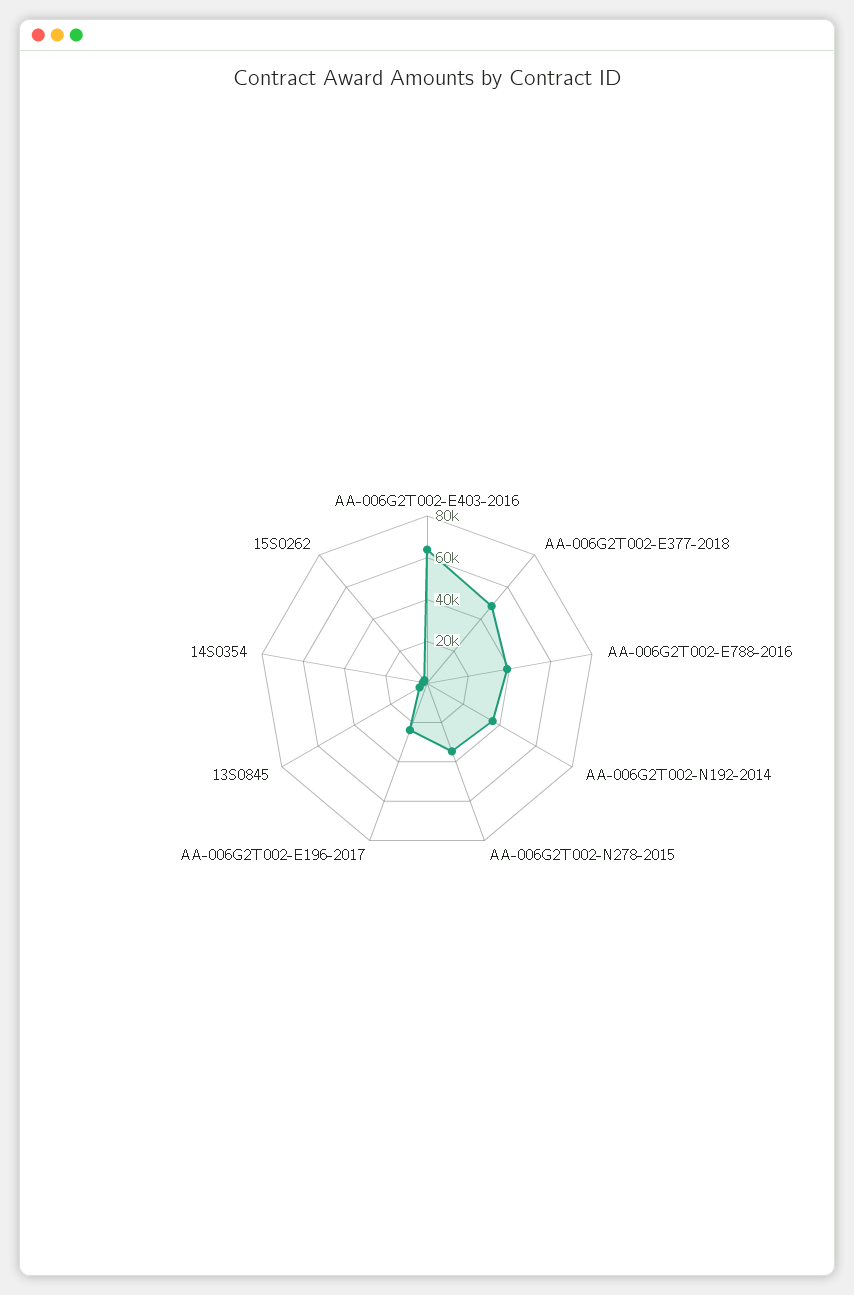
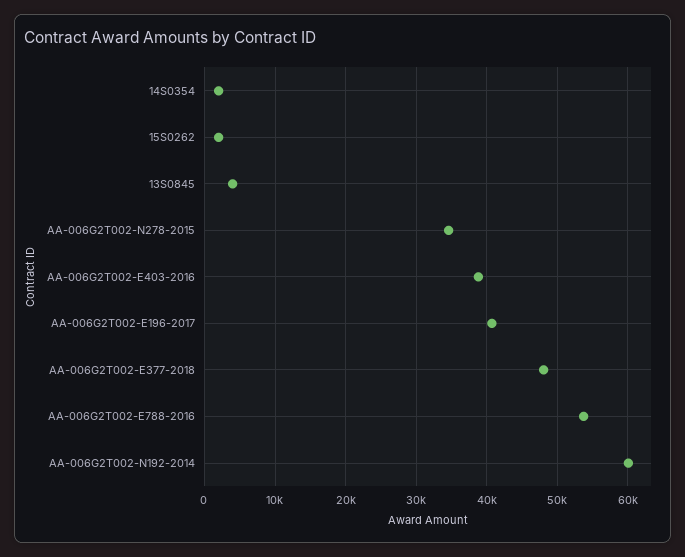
  {
-   "AA-006G2T002-E403-2016": 65000,
+   "AA-006G2T002-E403-2016": 39000,
    "AA-006G2T002-E377-2018": 48000,
-   "AA-006G2T002-E788-2016": 40000,
+   "AA-006G2T002-E788-2016": 54000,
-   "AA-006G2T002-N192-2014": 35000,
+   "AA-006G2T002-N192-2014": 60000,
    "AA-006G2T002-N278-2015": 35000,
-   "AA-006G2T002-E196-2017": 25000,
+   "AA-006G2T002-E196-2017": 41000,
    "13S0845": 4000,
    "14S0354": 2000,
    "15S0262": 2000
  }

